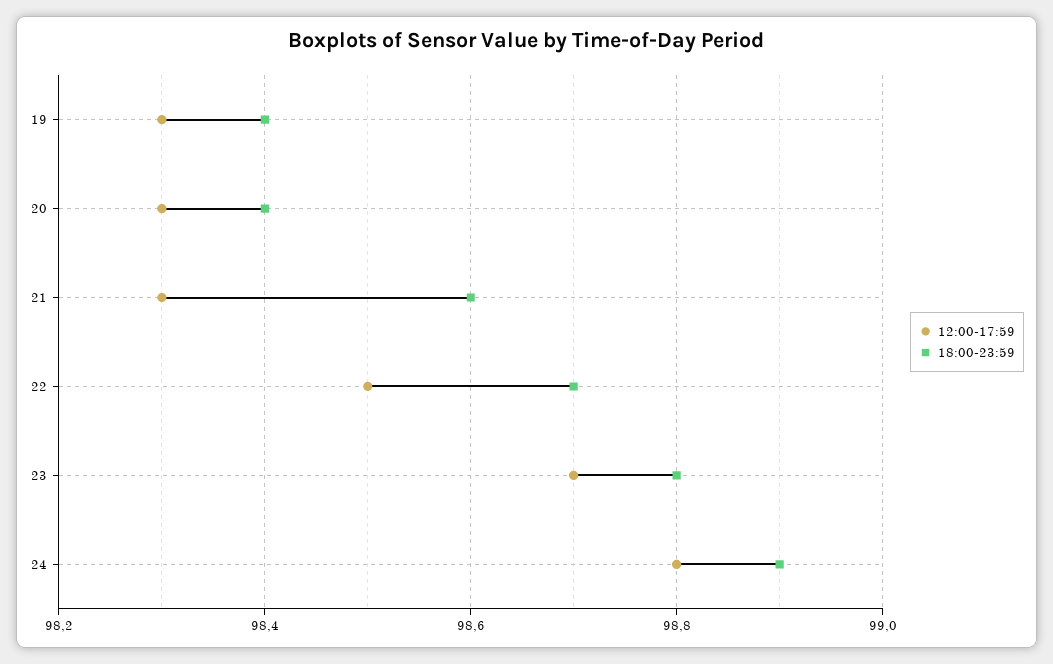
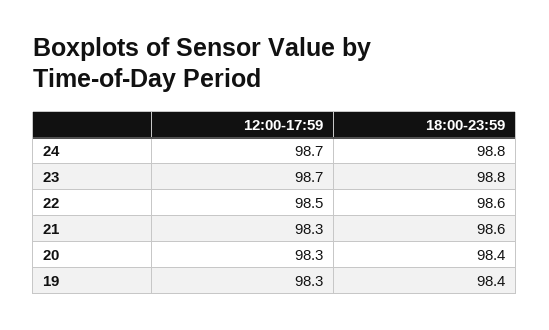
  {
    "12:00-17:59": {
      "19": 98.3,
      "20": 98.3,
      "21": 98.3,
      "22": 98.5,
      "23": 98.7,
-     "24": 98.8
+     "24": 98.7
    },
    "18:00-23:59": {
      "19": 98.4,
      "20": 98.4,
      "21": 98.6,
-     "22": 98.7,
+     "22": 98.6,
      "23": 98.8,
-     "24": 98.9
+     "24": 98.8
    }
  }

